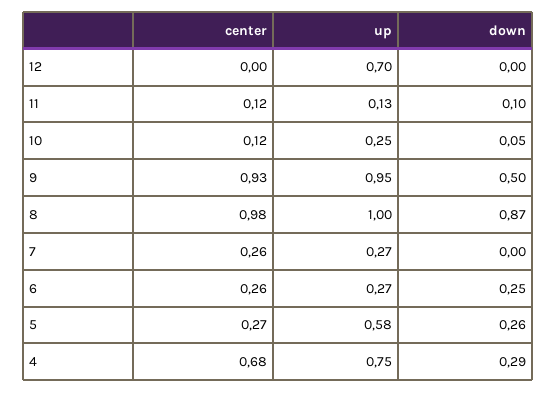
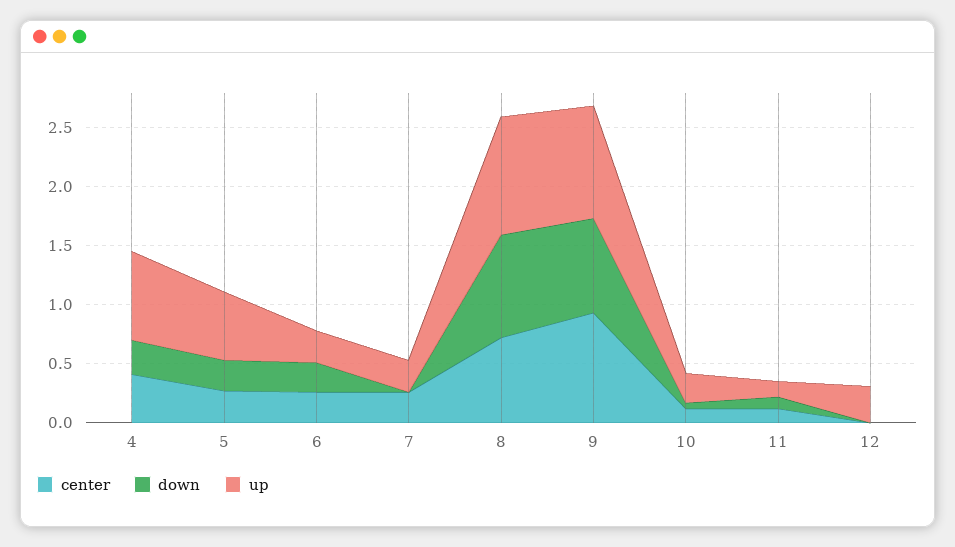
  {
    "center": {
      "12": 0,
      "11": 0.12,
      "10": 0.12,
      "9": 0.93,
-     "8": 0.98,
+     "8": 0.7,
      "7": 0.26,
      "6": 0.26,
      "5": 0.27,
-     "4": 0.68
+     "4": 0.4
    },
    "up": {
-     "12": 0.7,
+     "12": 0.3,
      "11": 0.13,
      "10": 0.25,
      "9": 0.95,
      "8": 1,
      "7": 0.27,
      "6": 0.27,
      "5": 0.58,
      "4": 0.75
    },
    "down": {
      "12": 0,
      "11": 0.1,
      "10": 0.05,
-     "9": 0.5,
+     "9": 0.8,
      "8": 0.87,
      "7": 0,
      "6": 0.25,
      "5": 0.26,
      "4": 0.29
    }
  }

